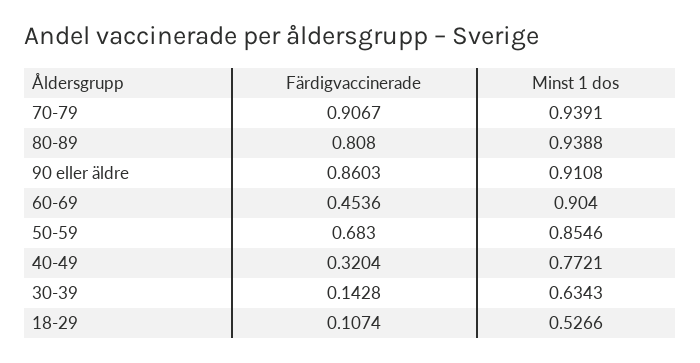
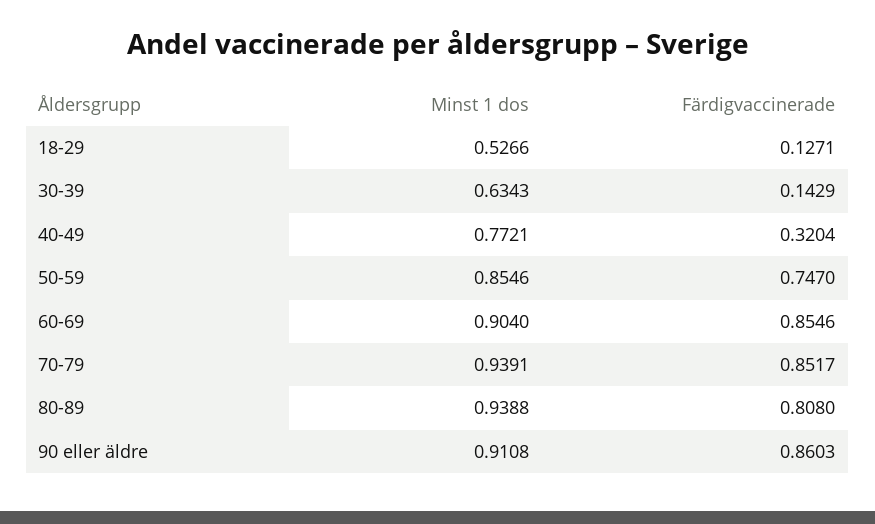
  {
    "Färdigvaccinerade": {
-     "70-79": 0.9067,
+     "70-79": 0.8517,
      "80-89": 0.808,
      "90 eller äldre": 0.8603,
-     "60-69": 0.4536,
+     "60-69": 0.8546,
-     "50-59": 0.683,
+     "50-59": 0.747,
      "40-49": 0.3204,
-     "30-39": 0.1428,
+     "30-39": 0.1429,
-     "18-29": 0.1074
+     "18-29": 0.1271
    },
    "Minst 1 dos": {
      "70-79": 0.9391,
      "80-89": 0.9388,
      "90 eller äldre": 0.9108,
      "60-69": 0.904,
      "50-59": 0.8546,
      "40-49": 0.7721,
      "30-39": 0.6343,
      "18-29": 0.5266
    }
  }

